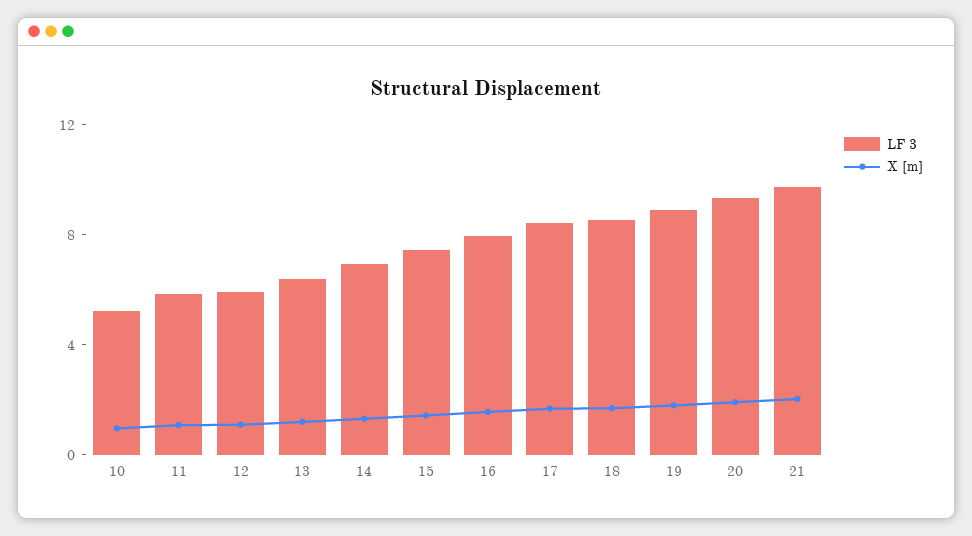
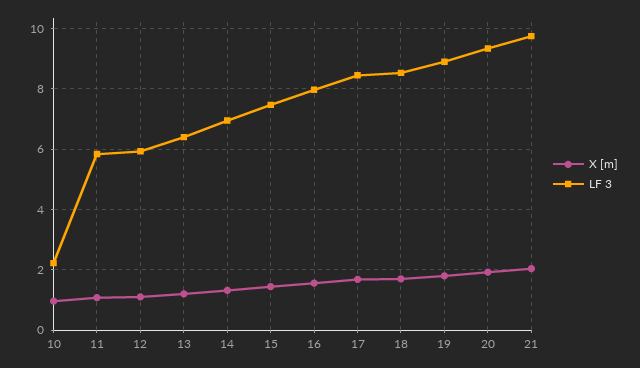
  {
    "LF 3": {
-     "10": 5,
+     "10": 2.2,
      "11": 5.8,
      "12": 6,
      "13": 6.4,
      "14": 7,
      "15": 7.4,
      "16": 8,
      "17": 8.4,
      "18": 8.6,
      "19": 9,
      "20": 9.4,
      "21": 9.8
    },
    "X [m]": {
      "10": 1,
      "11": 1,
      "12": 1.2,
      "13": 1.2,
      "14": 1.4,
      "15": 1.4,
      "16": 1.6,
      "17": 1.6,
      "18": 1.8,
      "19": 1.8,
      "20": 2,
      "21": 2
    }
  }

